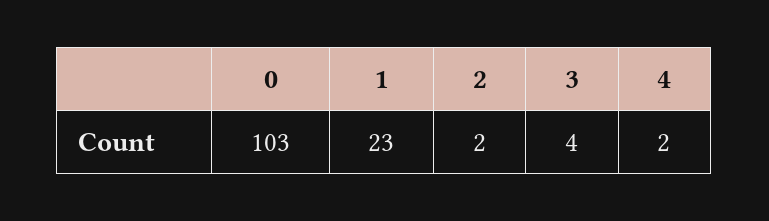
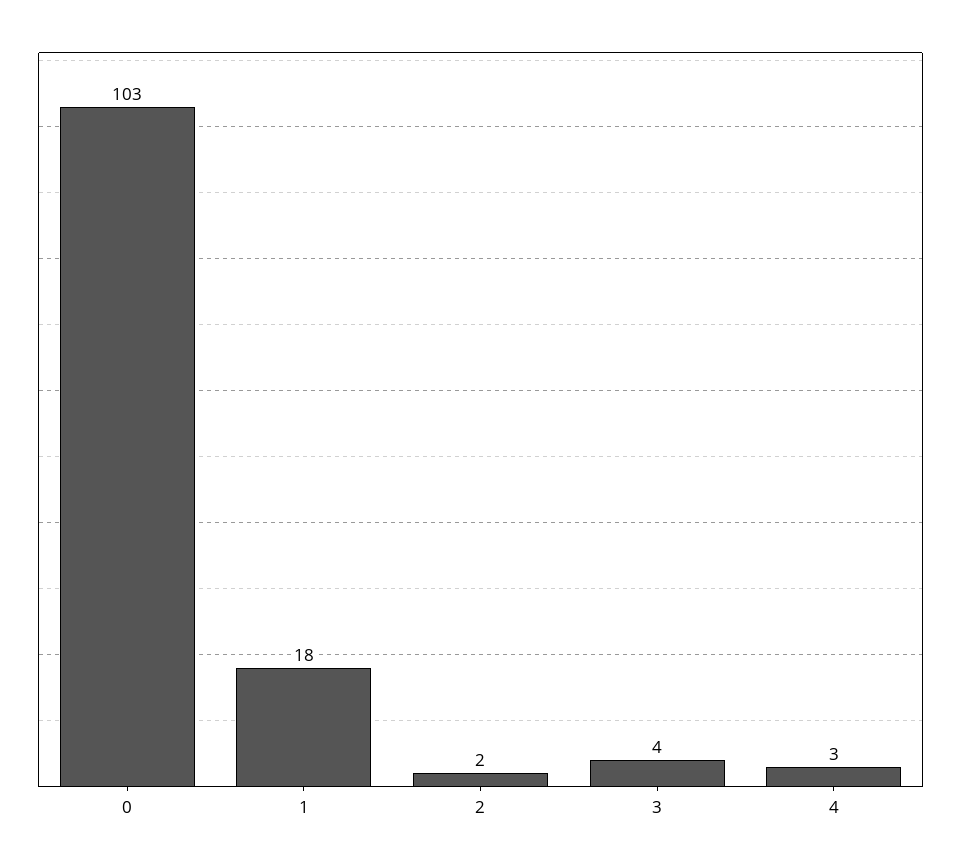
  {
    "0": 103,
-   "1": 23,
+   "1": 18,
    "2": 2,
    "3": 4,
-   "4": 2
+   "4": 3
  }

